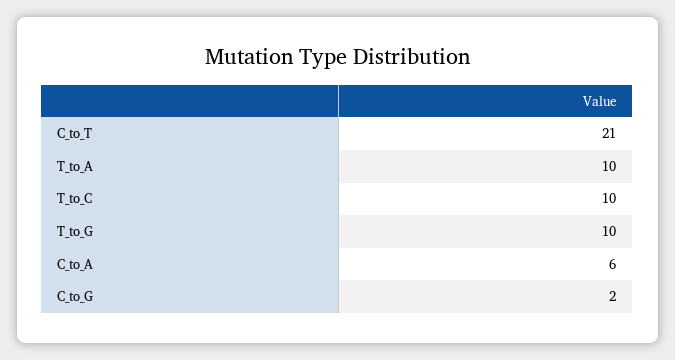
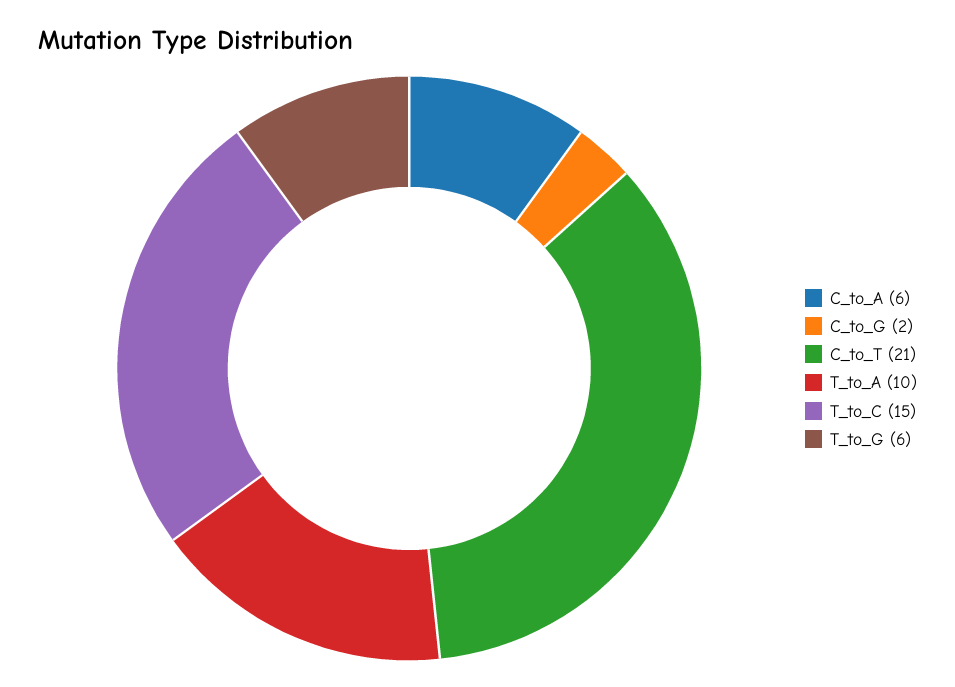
  {
    "C_to_T": 21,
    "T_to_A": 10,
-   "T_to_C": 10,
+   "T_to_C": 15,
-   "T_to_G": 10,
+   "T_to_G": 6,
    "C_to_A": 6,
    "C_to_G": 2
  }

